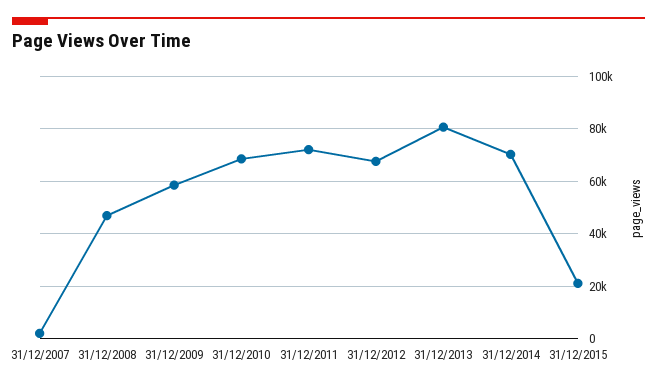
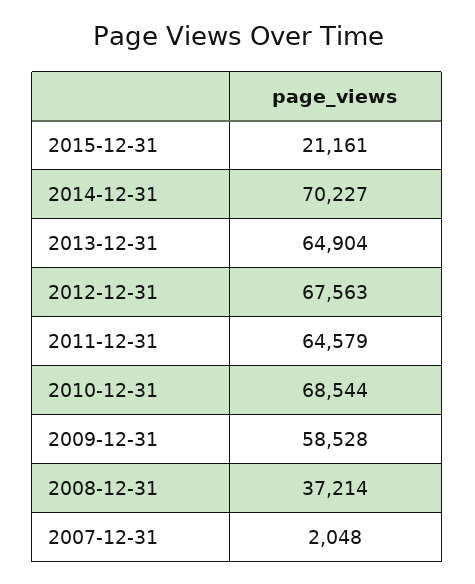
  {
    "31/12/2007": 2048,
-   "31/12/2008": 47500,
+   "31/12/2008": 37214,
    "31/12/2009": 58528,
    "31/12/2010": 68544,
-   "31/12/2011": 72500,
+   "31/12/2011": 64579,
    "31/12/2012": 67563,
-   "31/12/2013": 80000,
+   "31/12/2013": 64904,
    "31/12/2014": 70227,
    "31/12/2015": 21161
  }

